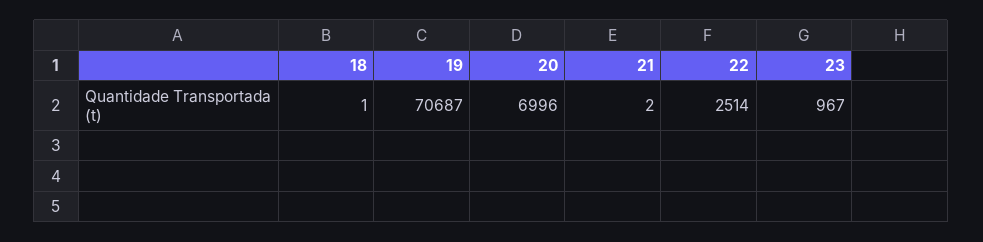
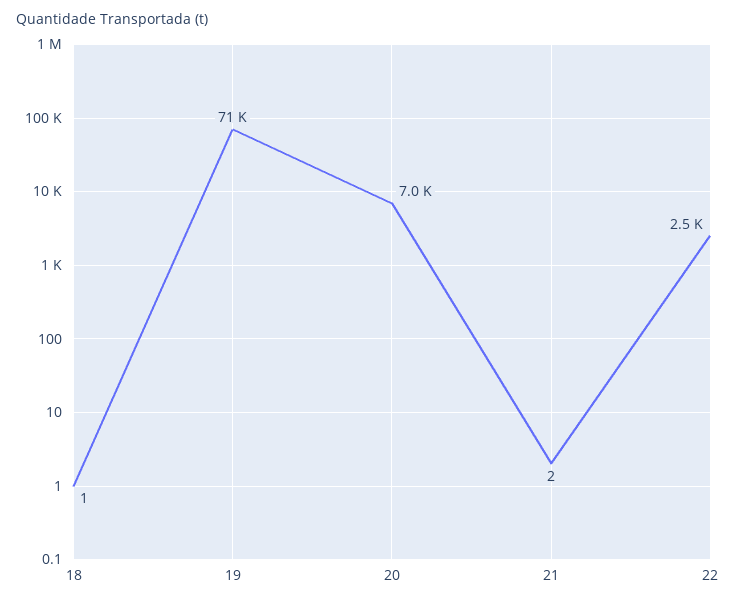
  {
    "18": 1,
    "19": 70687,
    "20": 6996,
    "21": 2,
-   "22": 2514,
+   "22": 2514
-   "23": 967
  }

